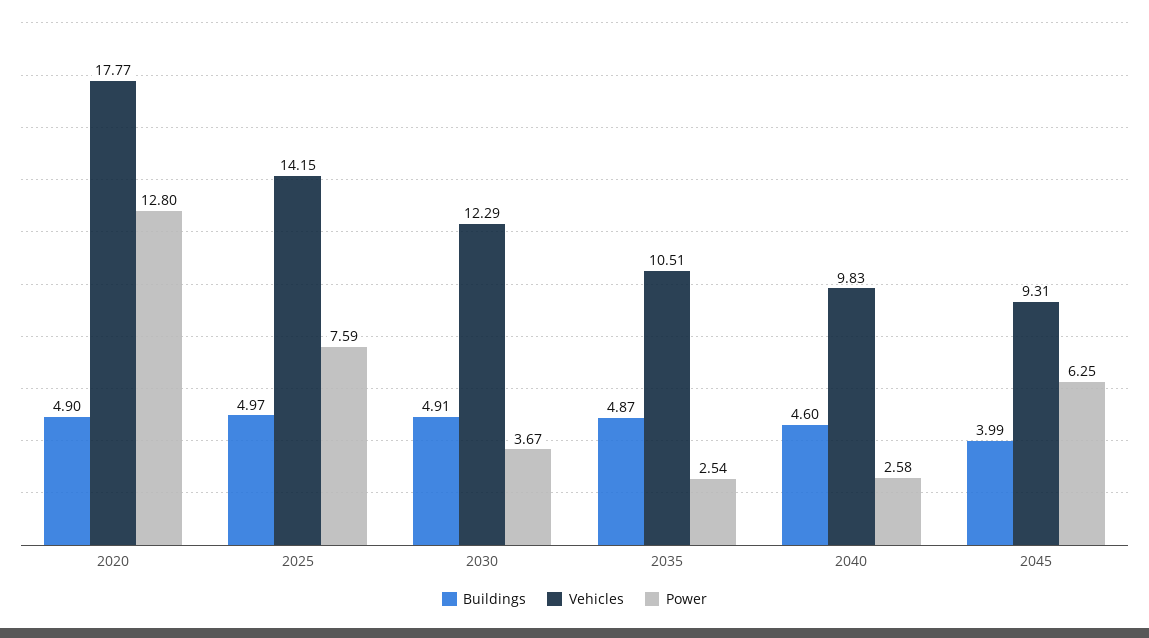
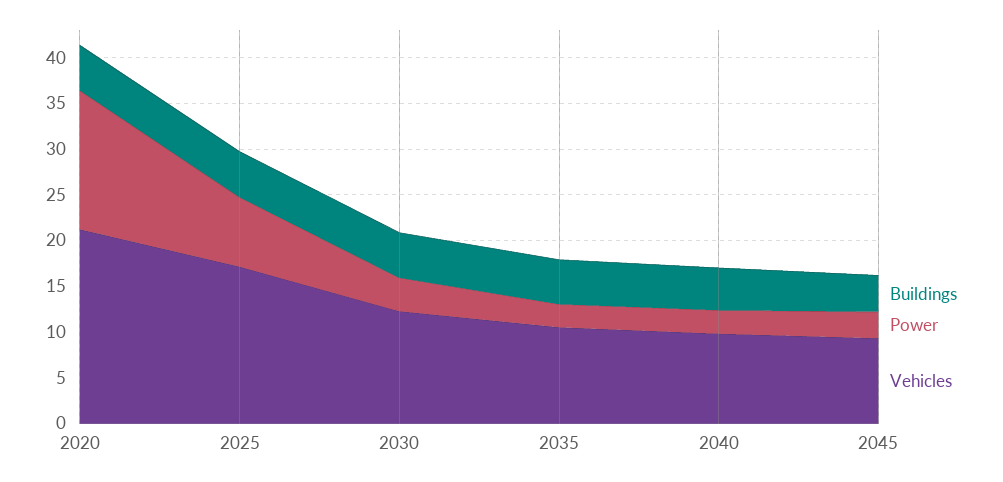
  {
    "Buildings": {
      "2020": 4.9,
      "2025": 4.97,
      "2030": 4.91,
      "2035": 4.87,
      "2040": 4.6,
      "2045": 3.99
    },
    "Vehicles": {
-     "2020": 17.77,
+     "2020": 21,
-     "2025": 14.15,
+     "2025": 17,
      "2030": 12.29,
      "2035": 10.51,
      "2040": 9.83,
      "2045": 9.31
    },
    "Power": {
-     "2020": 12.8,
+     "2020": 15,
      "2025": 7.59,
      "2030": 3.67,
      "2035": 2.54,
      "2040": 2.58,
-     "2045": 6.25
+     "2045": 3
    }
  }

